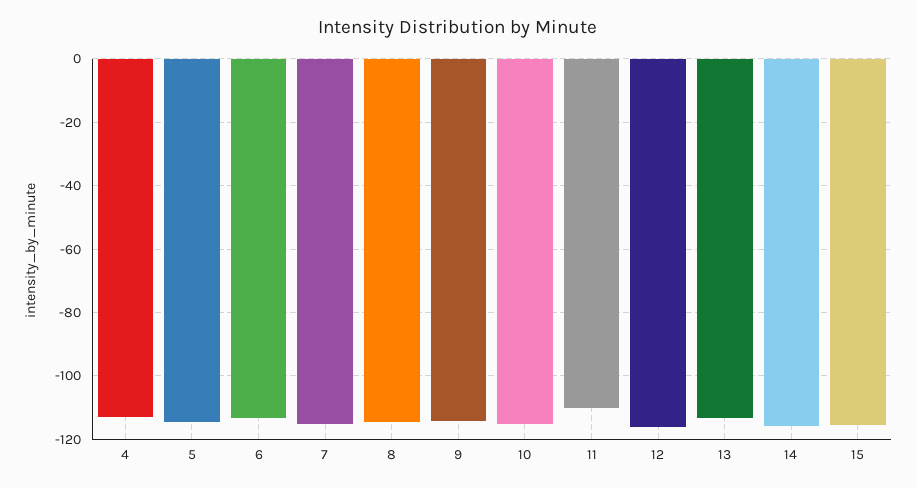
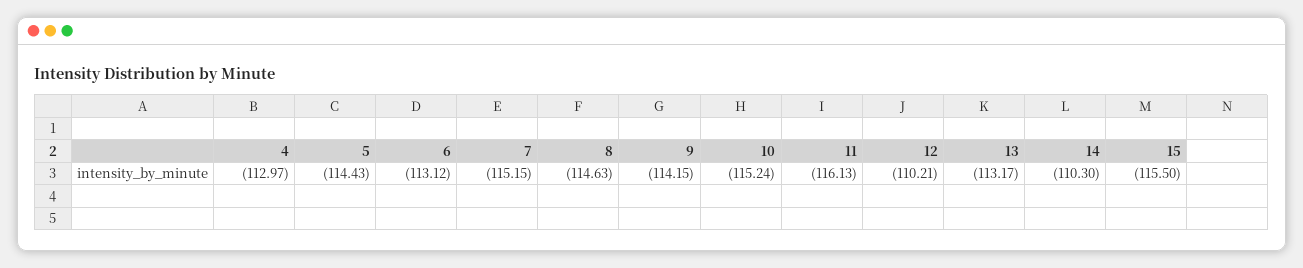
  {
    "4": -112.97,
    "5": -114.43,
    "6": -113.12,
    "7": -115.15,
    "8": -114.63,
    "9": -114.15,
    "10": -115.24,
-   "11": -110,
+   "11": -116.13,
-   "12": -116,
+   "12": -110.21,
    "13": -113.17,
-   "14": -116,
+   "14": -110.3,
    "15": -115.5
  }

